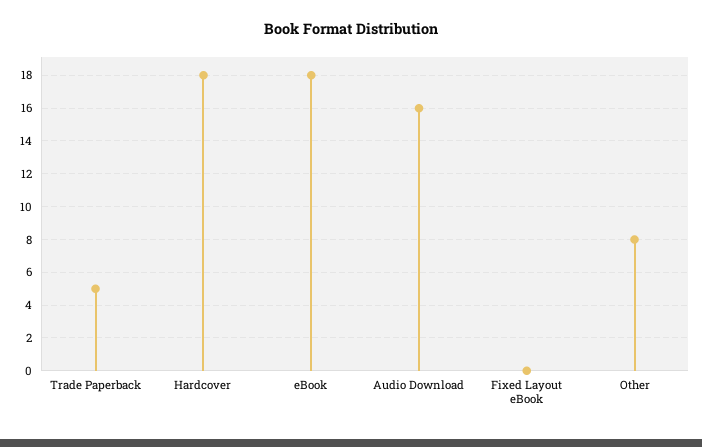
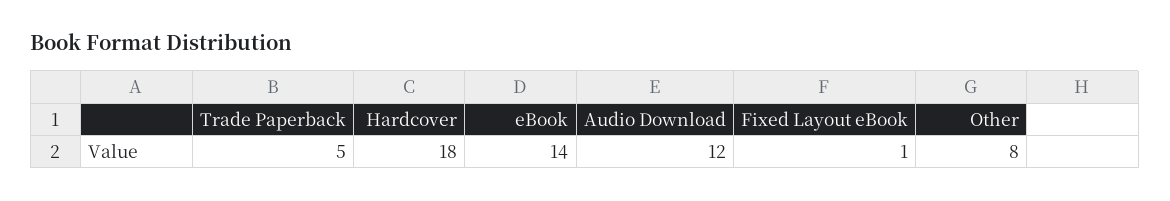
  {
    "Trade Paperback": 5,
    "Hardcover": 18,
-   "eBook": 18,
+   "eBook": 14,
-   "Audio Download": 16,
+   "Audio Download": 12,
-   "Fixed Layout eBook": 0,
+   "Fixed Layout eBook": 1,
    "Other": 8
  }

